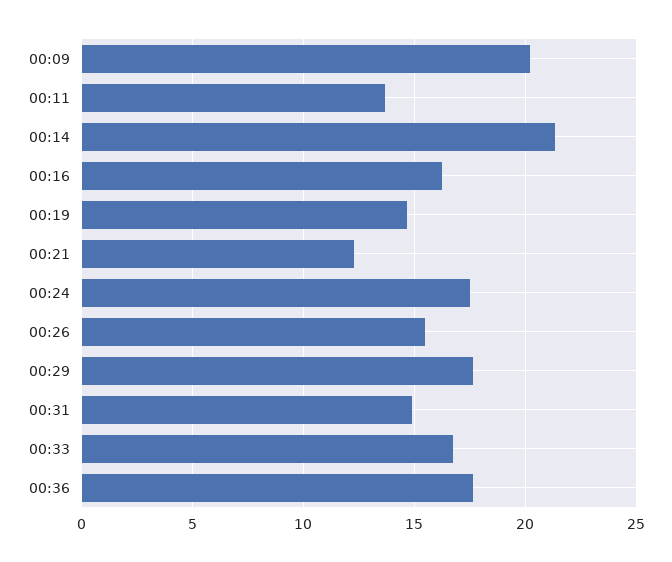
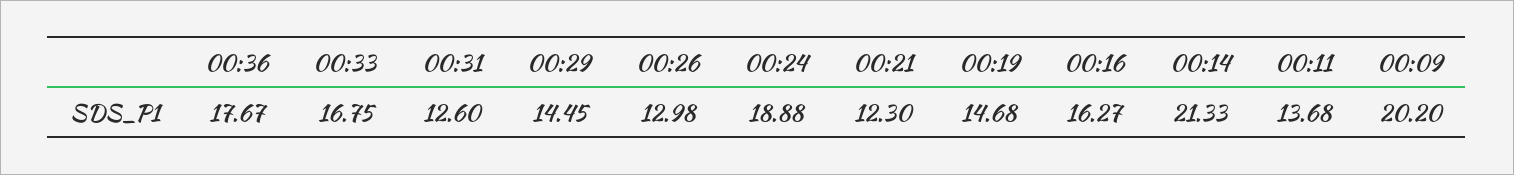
  {
    "00:09": 20.2,
    "00:11": 13.68,
    "00:14": 21.33,
    "00:16": 16.27,
    "00:19": 14.68,
    "00:21": 12.3,
-   "00:24": 17.5,
+   "00:24": 18.88,
-   "00:26": 15.5,
+   "00:26": 12.98,
-   "00:29": 17.5,
+   "00:29": 14.45,
-   "00:31": 15,
+   "00:31": 12.6,
    "00:33": 16.75,
    "00:36": 17.67
  }

